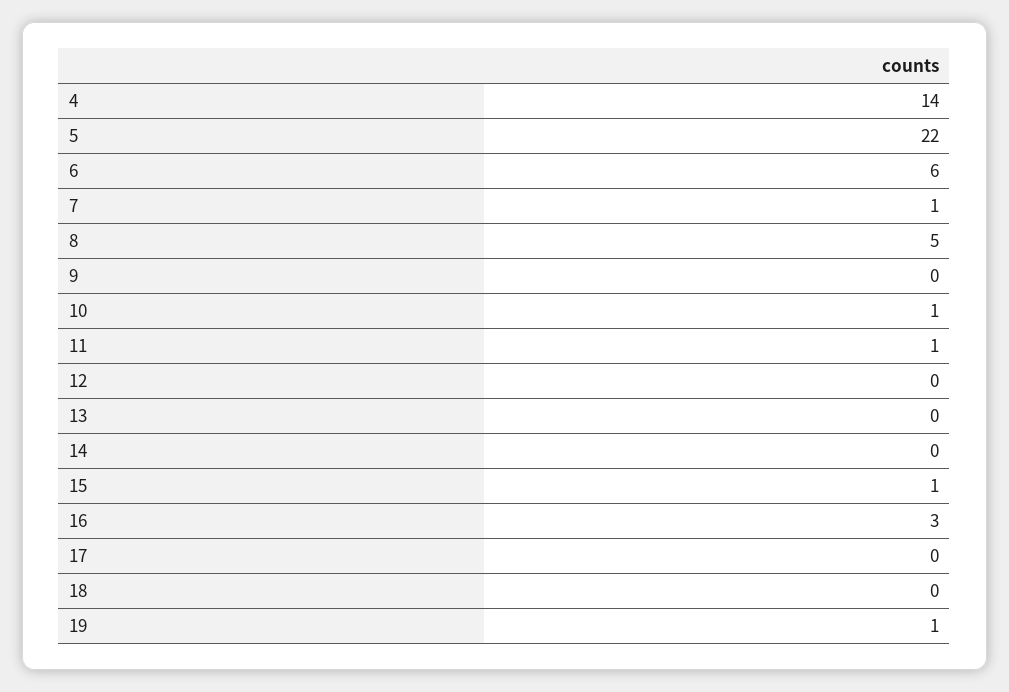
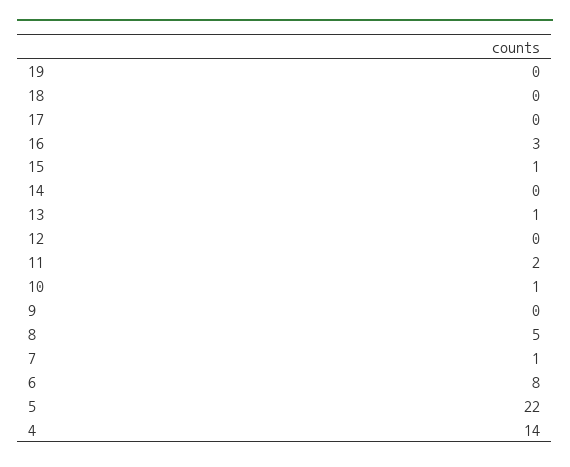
  {
    "4": 14,
    "5": 22,
-   "6": 6,
+   "6": 8,
    "7": 1,
    "8": 5,
    "9": 0,
    "10": 1,
-   "11": 1,
+   "11": 2,
    "12": 0,
-   "13": 0,
+   "13": 1,
    "14": 0,
    "15": 1,
    "16": 3,
    "17": 0,
    "18": 0,
-   "19": 1
+   "19": 0
  }

